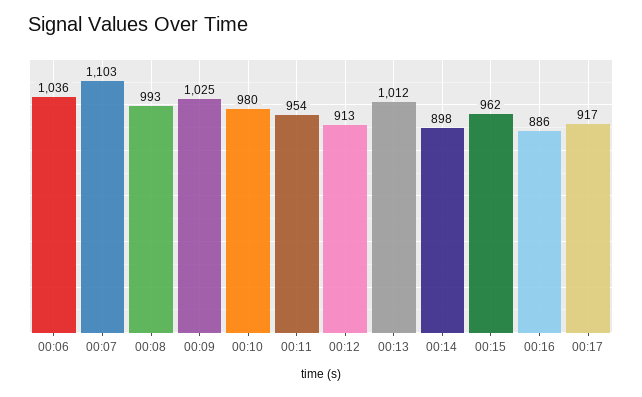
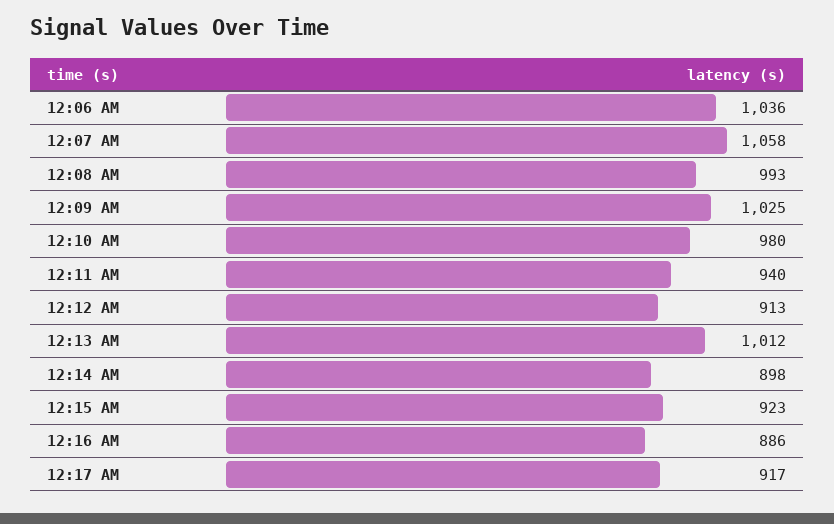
  {
    "00:06": 1036,
-   "00:07": 1103,
+   "00:07": 1058,
    "00:08": 993,
    "00:09": 1025,
    "00:10": 980,
-   "00:11": 954,
+   "00:11": 940,
    "00:12": 913,
    "00:13": 1012,
    "00:14": 898,
-   "00:15": 962,
+   "00:15": 923,
    "00:16": 886,
    "00:17": 917
  }

